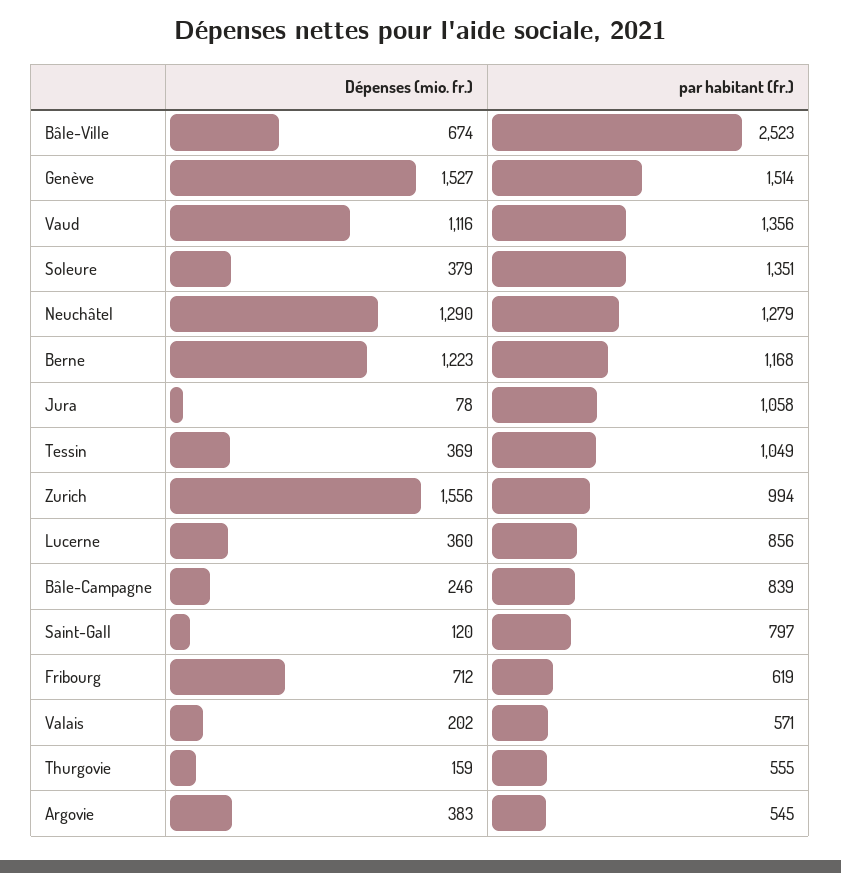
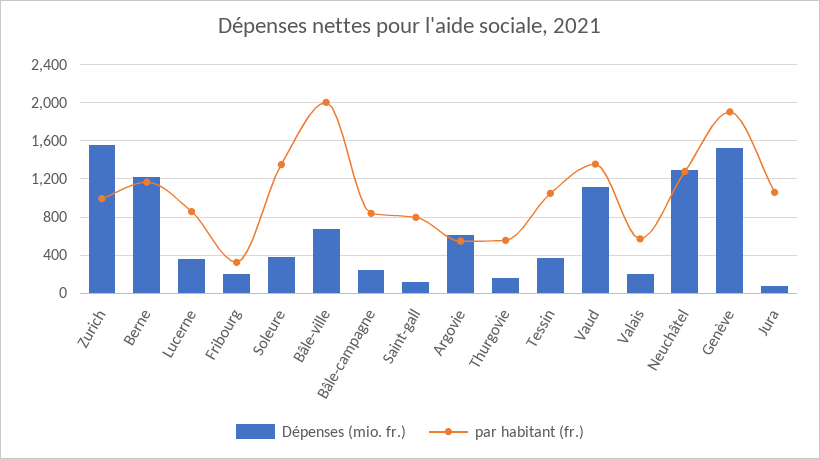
  {
    "Dépenses (mio. fr.)": {
      "Bâle-Ville": 674,
      "Genève": 1527,
      "Vaud": 1116,
      "Soleure": 379,
      "Neuchâtel": 1290,
      "Berne": 1223,
      "Jura": 78,
      "Tessin": 369,
      "Zurich": 1556,
      "Lucerne": 360,
      "Bâle-Campagne": 246,
      "Saint-Gall": 120,
-     "Fribourg": 712,
+     "Fribourg": 200,
      "Valais": 202,
      "Thurgovie": 159,
-     "Argovie": 383
+     "Argovie": 600
    },
    "par habitant (fr.)": {
-     "Bâle-Ville": 2523,
+     "Bâle-Ville": 2000,
-     "Genève": 1514,
+     "Genève": 1900,
      "Vaud": 1356,
      "Soleure": 1351,
      "Neuchâtel": 1279,
      "Berne": 1168,
      "Jura": 1058,
      "Tessin": 1049,
      "Zurich": 994,
      "Lucerne": 856,
      "Bâle-Campagne": 839,
      "Saint-Gall": 797,
-     "Fribourg": 619,
+     "Fribourg": 300,
      "Valais": 571,
      "Thurgovie": 555,
      "Argovie": 545
    }
  }

